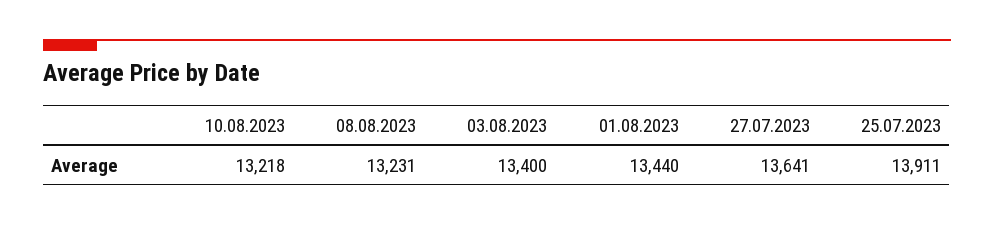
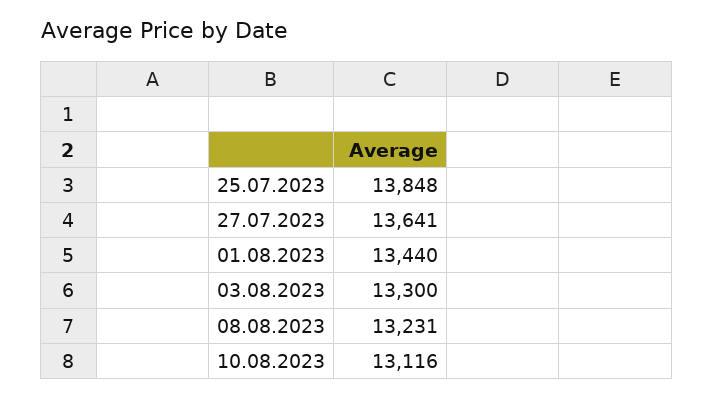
  {
-   "10.08.2023": 13218,
+   "10.08.2023": 13116,
    "08.08.2023": 13231,
-   "03.08.2023": 13400,
+   "03.08.2023": 13300,
    "01.08.2023": 13440,
    "27.07.2023": 13641,
-   "25.07.2023": 13911
+   "25.07.2023": 13848
  }

